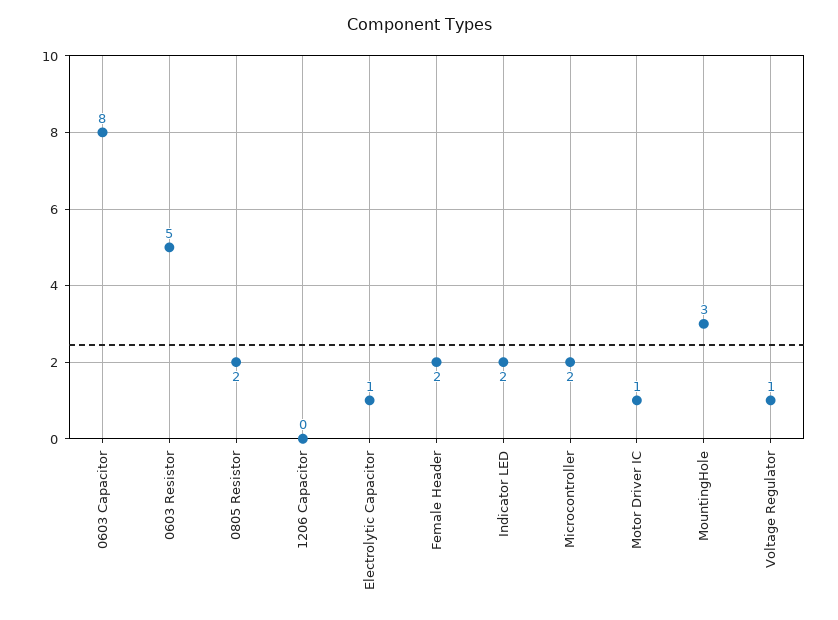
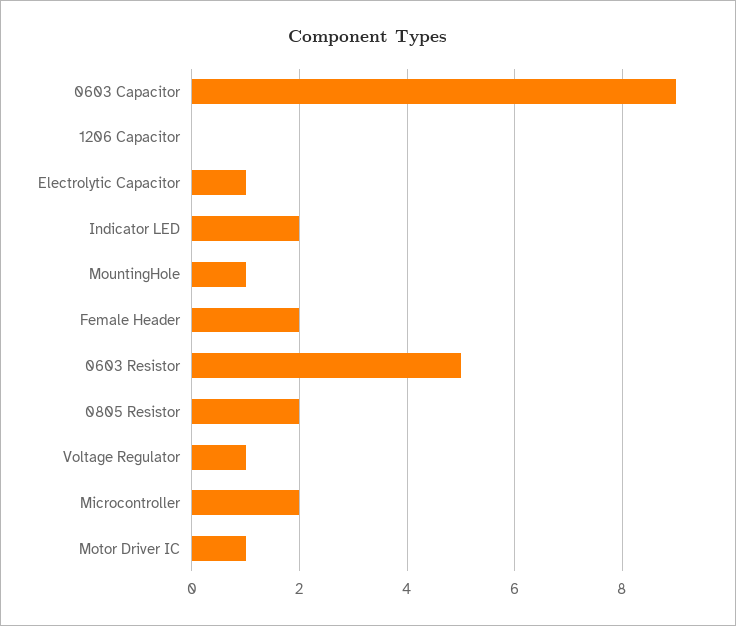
  {
-   "0603 Capacitor": 8,
+   "0603 Capacitor": 9,
    "0603 Resistor": 5,
    "0805 Resistor": 2,
    "1206 Capacitor": 0,
    "Electrolytic Capacitor": 1,
    "Female Header": 2,
    "Indicator LED": 2,
    "Microcontroller": 2,
    "Motor Driver IC": 1,
-   "MountingHole": 3,
+   "MountingHole": 1,
    "Voltage Regulator": 1
  }

